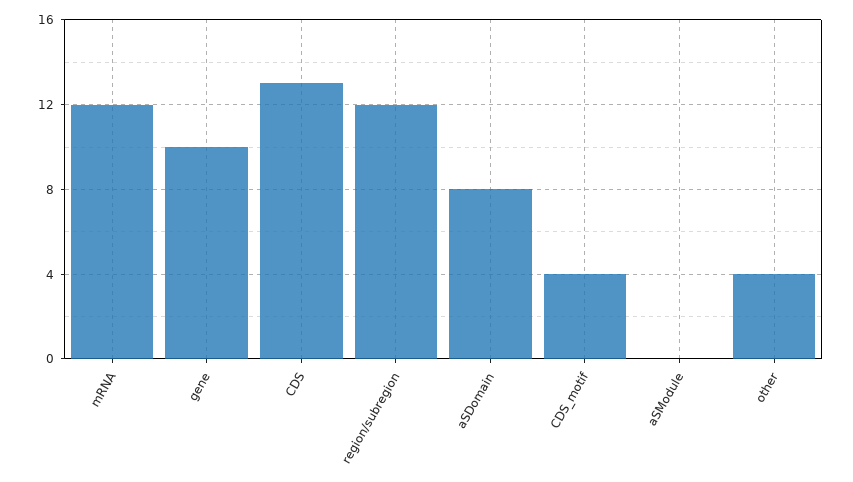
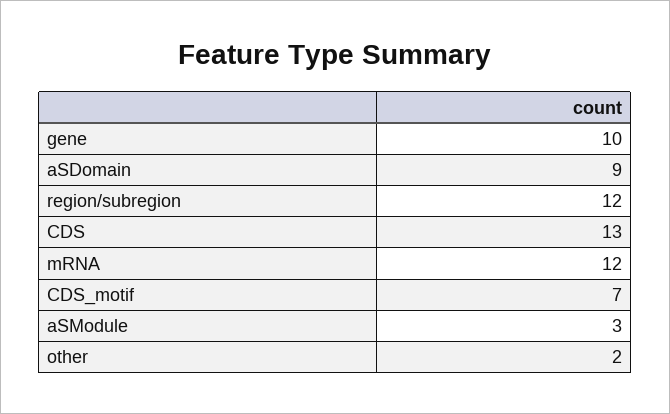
  {
    "mRNA": 12,
    "gene": 10,
    "CDS": 13,
    "region/subregion": 12,
-   "aSDomain": 8,
+   "aSDomain": 9,
-   "CDS_motif": 4,
+   "CDS_motif": 7,
-   "aSModule": 0,
+   "aSModule": 3,
-   "other": 4
+   "other": 2
  }

